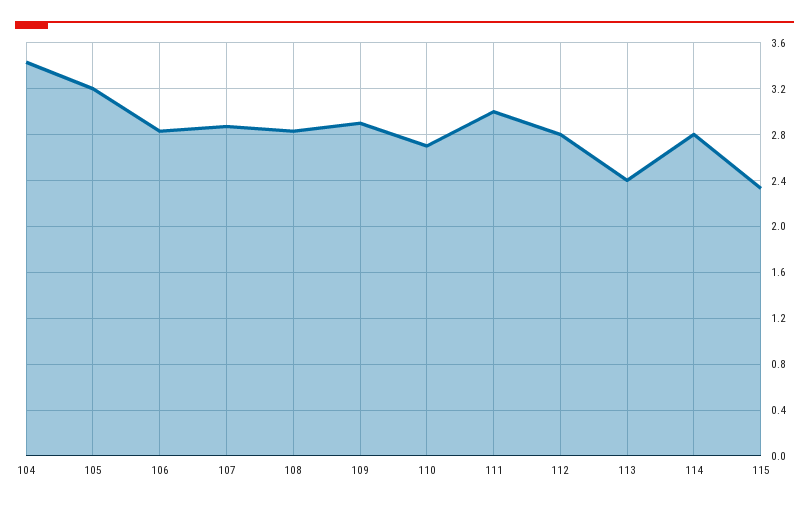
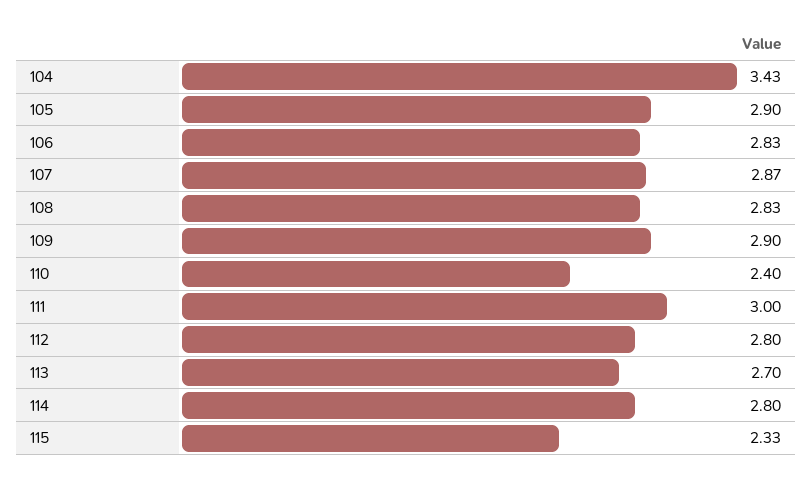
  {
    "104": 3.43,
-   "105": 3.2,
+   "105": 2.9,
    "106": 2.83,
    "107": 2.87,
    "108": 2.83,
    "109": 2.9,
-   "110": 2.7,
+   "110": 2.4,
    "111": 3,
    "112": 2.8,
-   "113": 2.4,
+   "113": 2.7,
    "114": 2.8,
    "115": 2.33
  }

